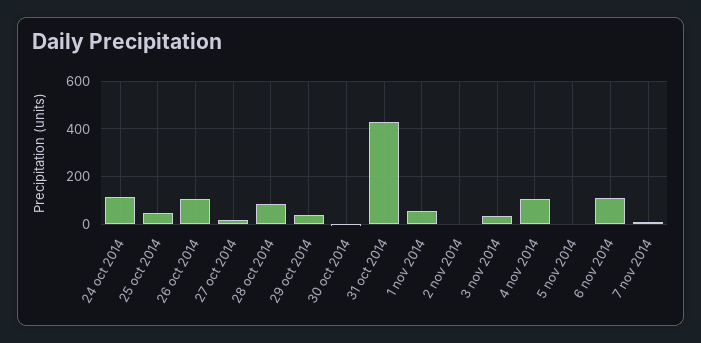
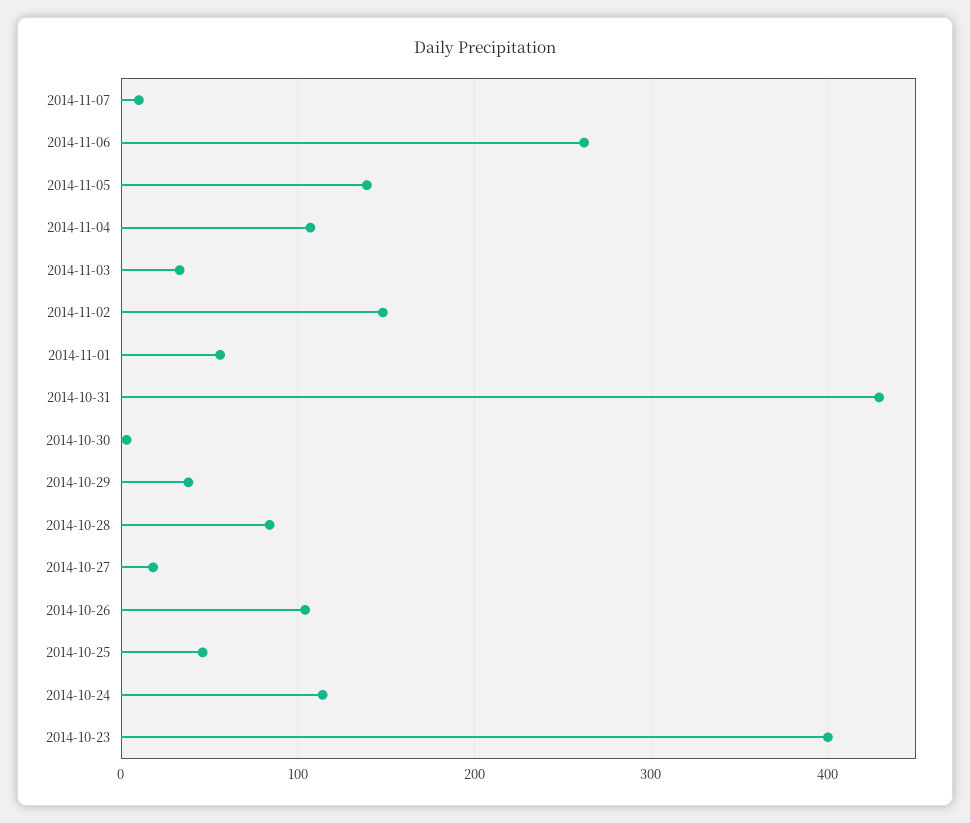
  {
    "24 oct 2014": 110,
    "25 oct 2014": 50,
    "26 oct 2014": 100,
    "27 oct 2014": 20,
    "28 oct 2014": 80,
    "29 oct 2014": 40,
    "30 oct 2014": 0,
    "31 oct 2014": 430,
    "1 nov 2014": 60,
-   "2 nov 2014": 0,
+   "2 nov 2014": 150,
    "3 nov 2014": 30,
    "4 nov 2014": 110,
-   "5 nov 2014": 0,
+   "5 nov 2014": 140,
-   "6 nov 2014": 100,
+   "6 nov 2014": 260,
-   "7 nov 2014": 10
+   "7 nov 2014": 10,
+   "2014-10-23": 400
  }

